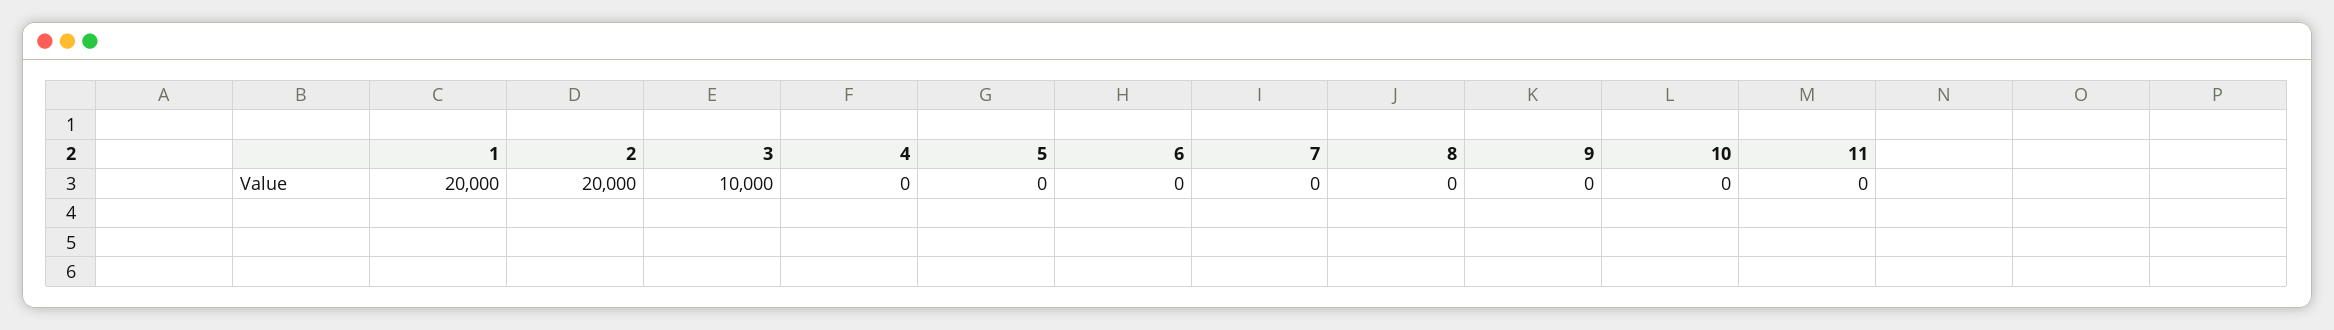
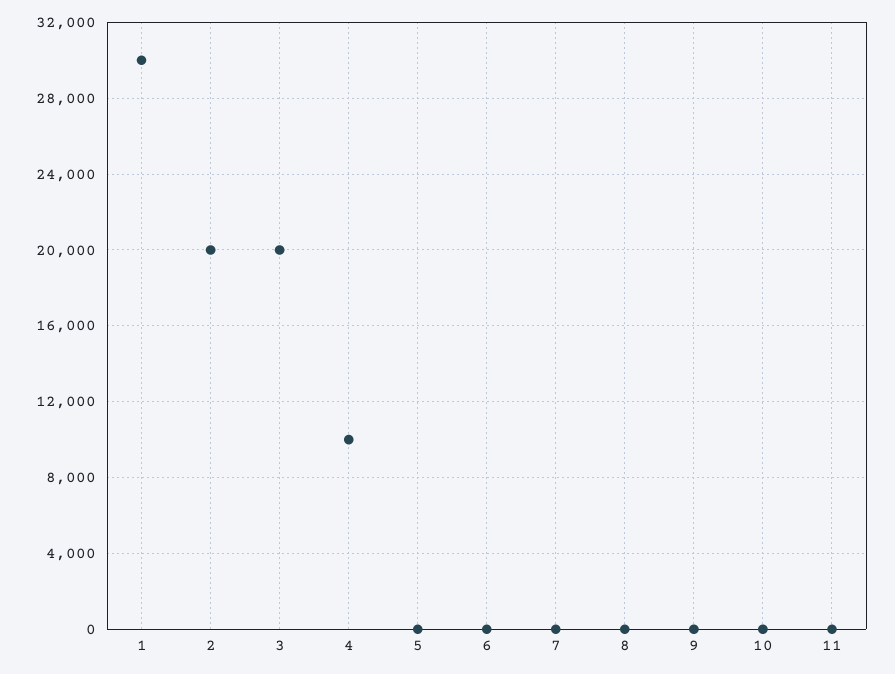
  {
-   "1": 20000,
+   "1": 30000,
    "2": 20000,
-   "3": 10000,
+   "3": 20000,
-   "4": 0,
+   "4": 10000,
    "5": 0,
    "6": 0,
    "7": 0,
    "8": 0,
    "9": 0,
    "10": 0,
    "11": 0
  }

